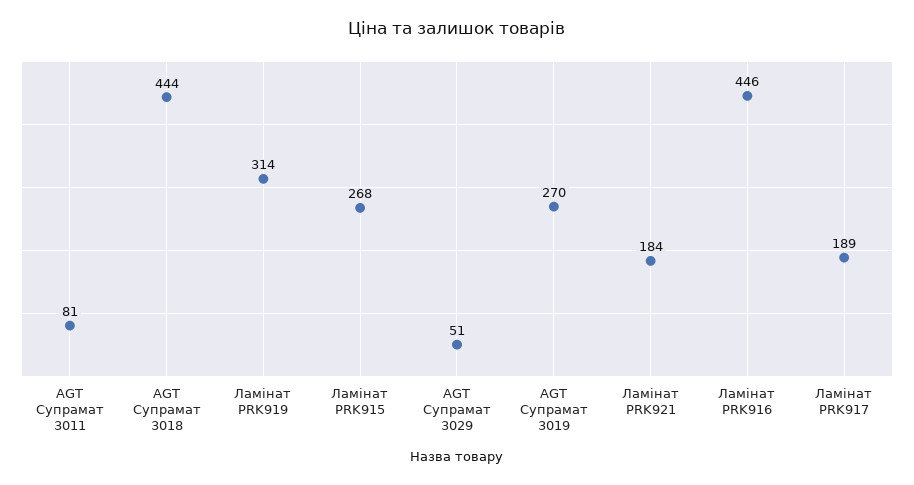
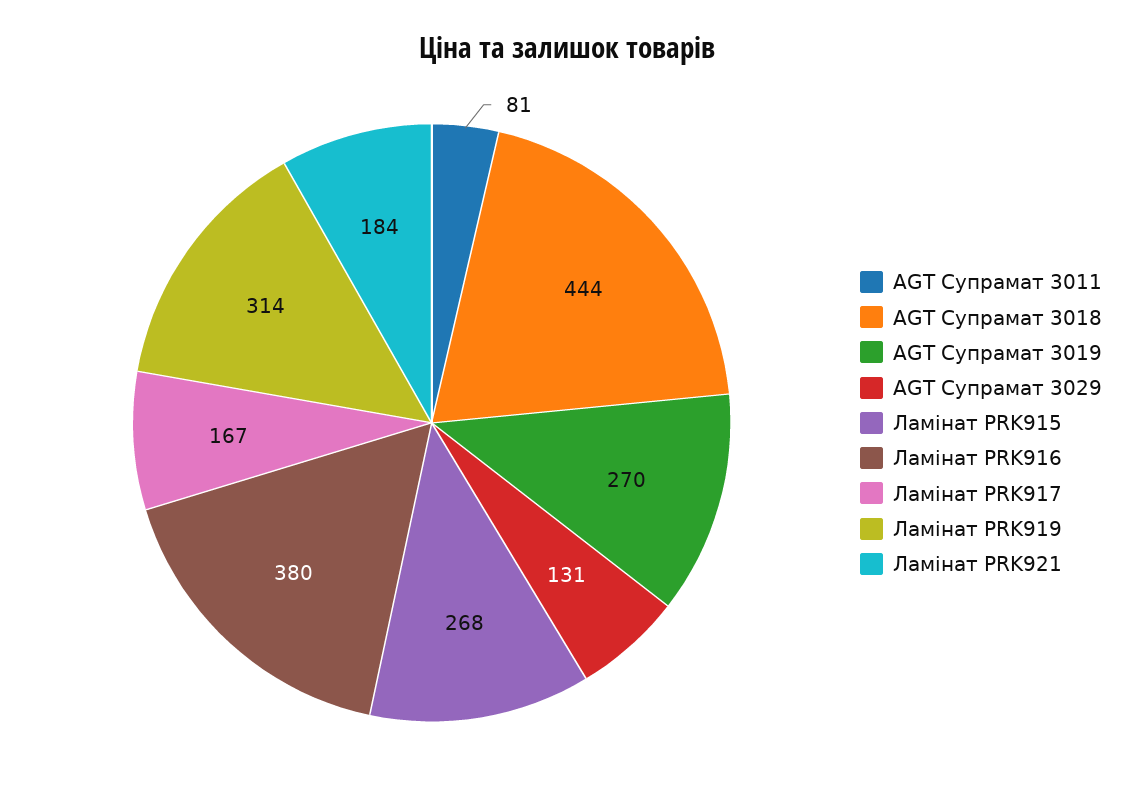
  {
    "AGT Супрамат 3011": 81,
    "AGT Супрамат 3018": 444,
    "Ламінат PRK919": 314,
    "Ламінат PRK915": 268,
-   "AGT Супрамат 3029": 51,
+   "AGT Супрамат 3029": 131,
    "AGT Супрамат 3019": 270,
    "Ламінат PRK921": 184,
-   "Ламінат PRK916": 446,
+   "Ламінат PRK916": 380,
-   "Ламінат PRK917": 189
+   "Ламінат PRK917": 167
  }

